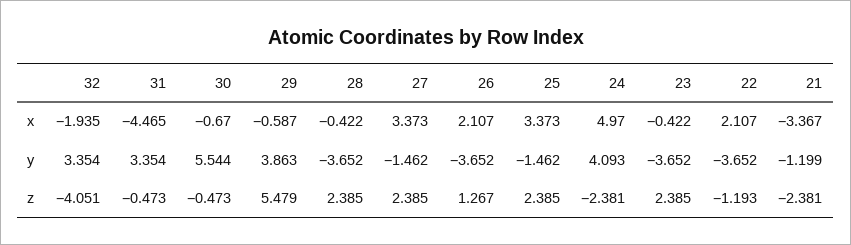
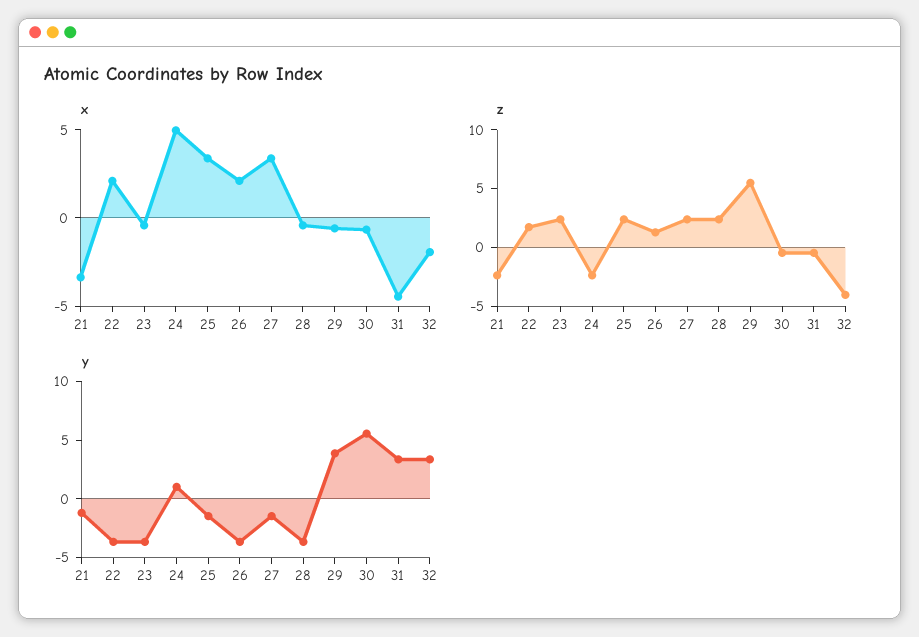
  {
    "x": {
      "32": -1.935,
      "31": -4.465,
      "30": -0.67,
      "29": -0.587,
      "28": -0.422,
      "27": 3.373,
      "26": 2.107,
      "25": 3.373,
      "24": 4.97,
      "23": -0.422,
      "22": 2.107,
      "21": -3.367
    },
    "y": {
      "32": 3.354,
      "31": 3.354,
      "30": 5.544,
      "29": 3.863,
      "28": -3.652,
      "27": -1.462,
      "26": -3.652,
      "25": -1.462,
-     "24": 4.093,
+     "24": 1,
      "23": -3.652,
      "22": -3.652,
      "21": -1.199
    },
    "z": {
      "32": -4.051,
      "31": -0.473,
      "30": -0.473,
      "29": 5.479,
      "28": 2.385,
      "27": 2.385,
      "26": 1.267,
      "25": 2.385,
      "24": -2.381,
      "23": 2.385,
-     "22": -1.193,
+     "22": 2,
      "21": -2.381
    }
  }

